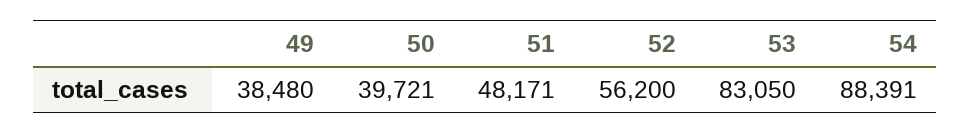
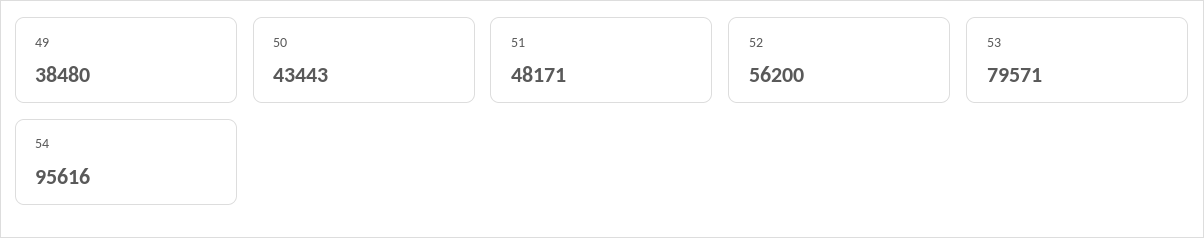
  {
    "49": 38480,
-   "50": 39721,
+   "50": 43443,
    "51": 48171,
    "52": 56200,
-   "53": 83050,
+   "53": 79571,
-   "54": 88391
+   "54": 95616
  }

